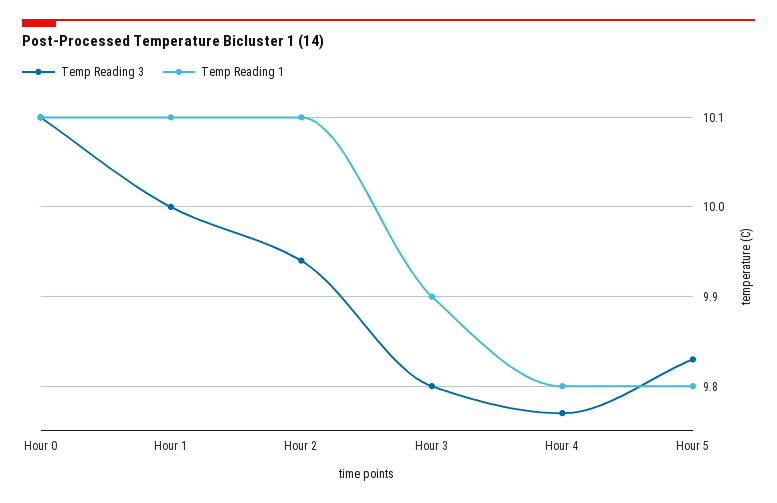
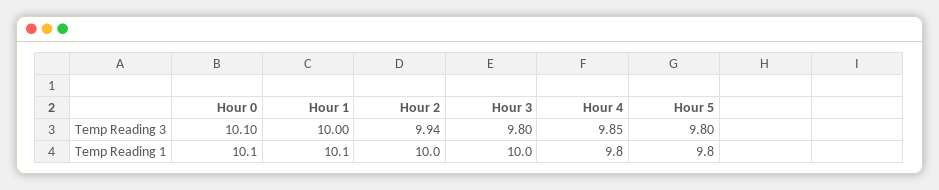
  {
    "Temp Reading 3": {
      "Hour 0": 10.1,
      "Hour 1": 10,
      "Hour 2": 9.94,
      "Hour 3": 9.8,
-     "Hour 4": 9.77,
+     "Hour 4": 9.85,
-     "Hour 5": 9.83
+     "Hour 5": 9.8
    },
    "Temp Reading 1": {
      "Hour 0": 10.1,
      "Hour 1": 10.1,
-     "Hour 2": 10.1,
+     "Hour 2": 10,
-     "Hour 3": 9.9,
+     "Hour 3": 10,
      "Hour 4": 9.8,
      "Hour 5": 9.8
    }
  }

